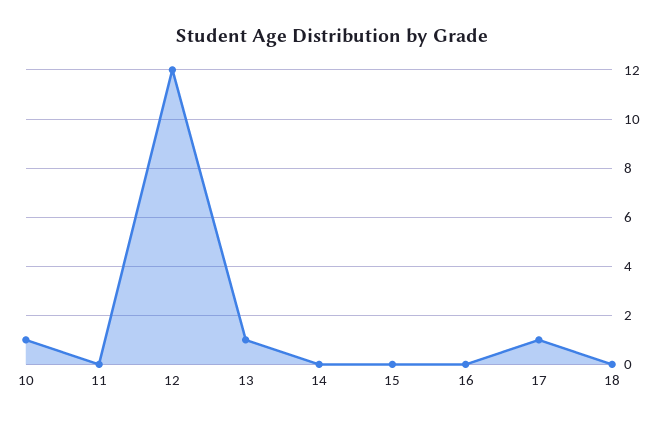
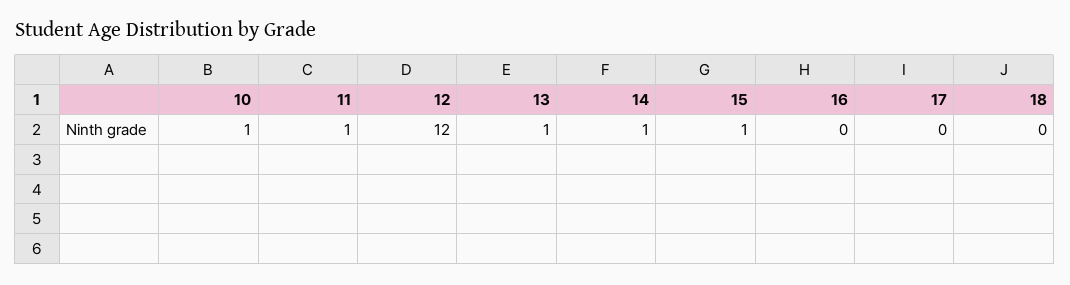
  {
    "10": 1,
-   "11": 0,
+   "11": 1,
    "12": 12,
    "13": 1,
-   "14": 0,
+   "14": 1,
-   "15": 0,
+   "15": 1,
    "16": 0,
-   "17": 1,
+   "17": 0,
    "18": 0
  }

